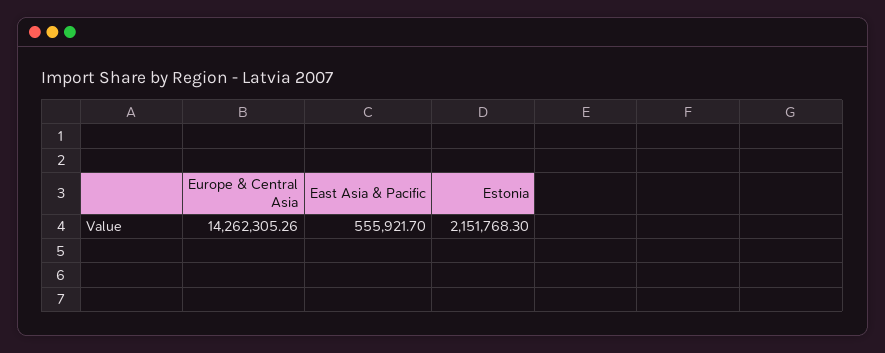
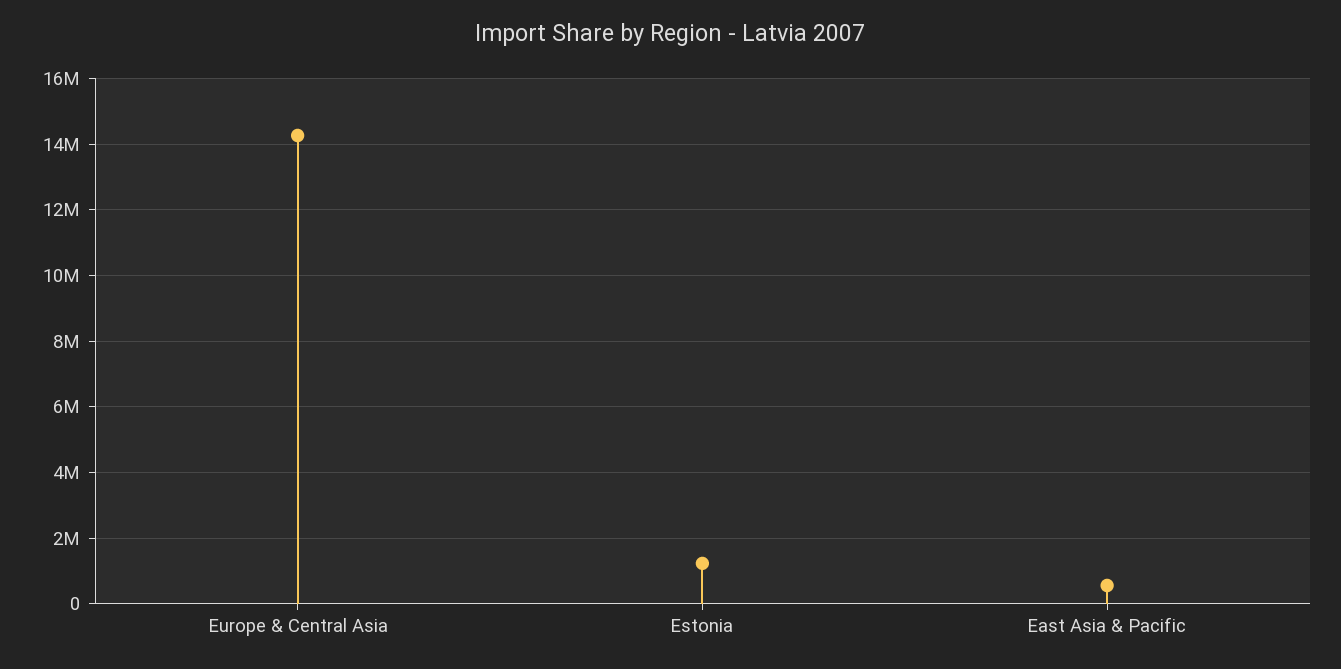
  {
    "Europe & Central Asia": 14262305.26,
    "East Asia & Pacific": 555921.7,
-   "Estonia": 2151768.3
+   "Estonia": 1200000
  }

